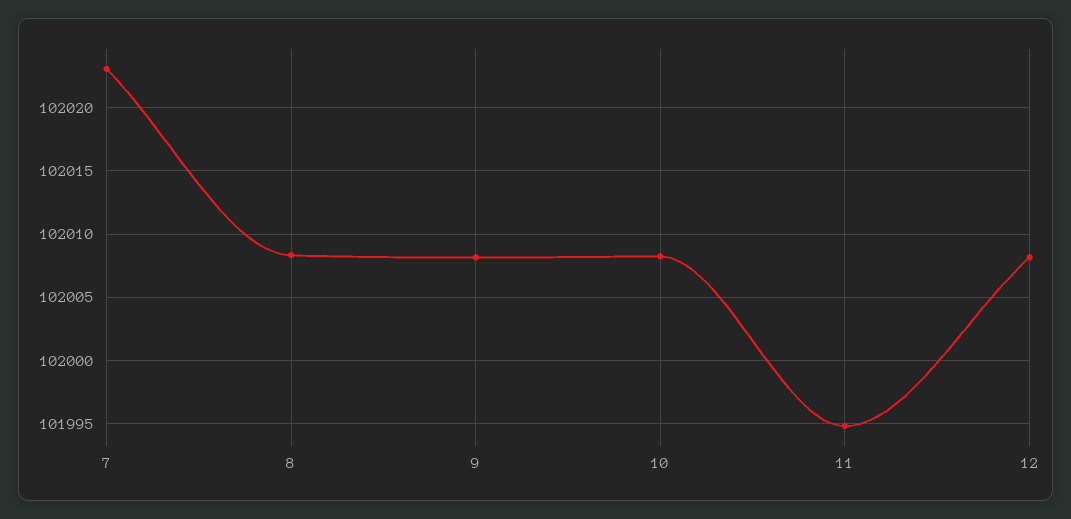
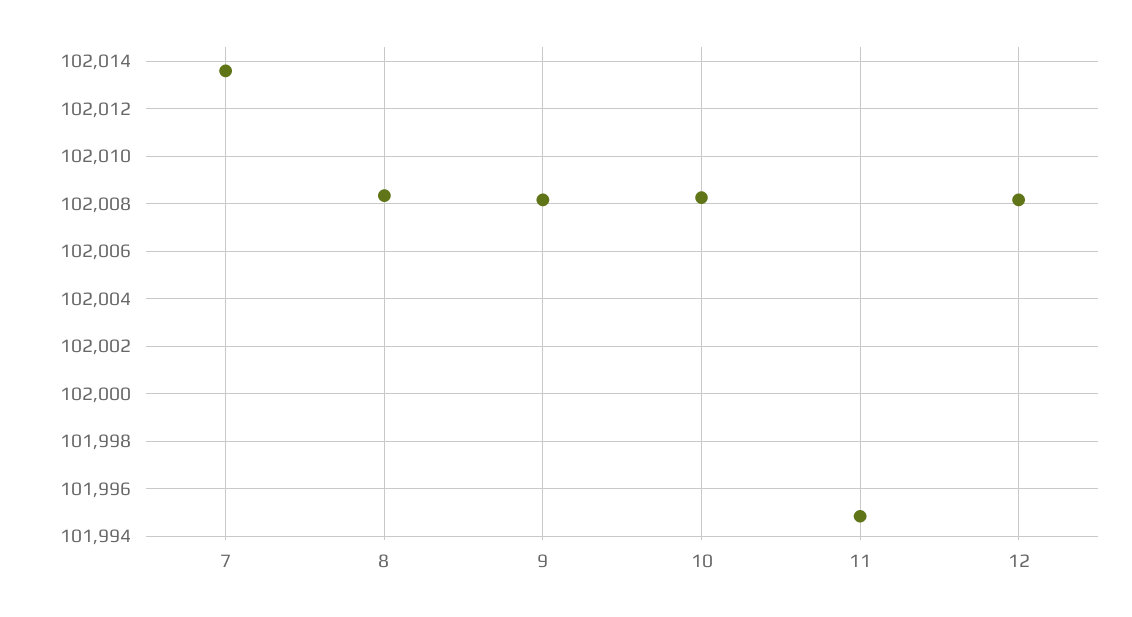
  {
-   "7": 102023,
+   "7": 102013.5,
    "8": 102008.5,
    "9": 102008,
    "10": 102008.5,
    "11": 101995,
    "12": 102008
  }

